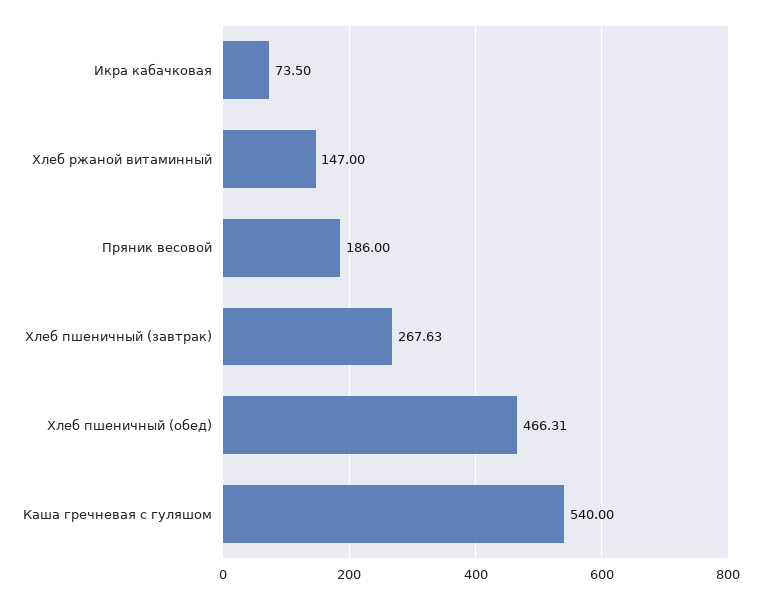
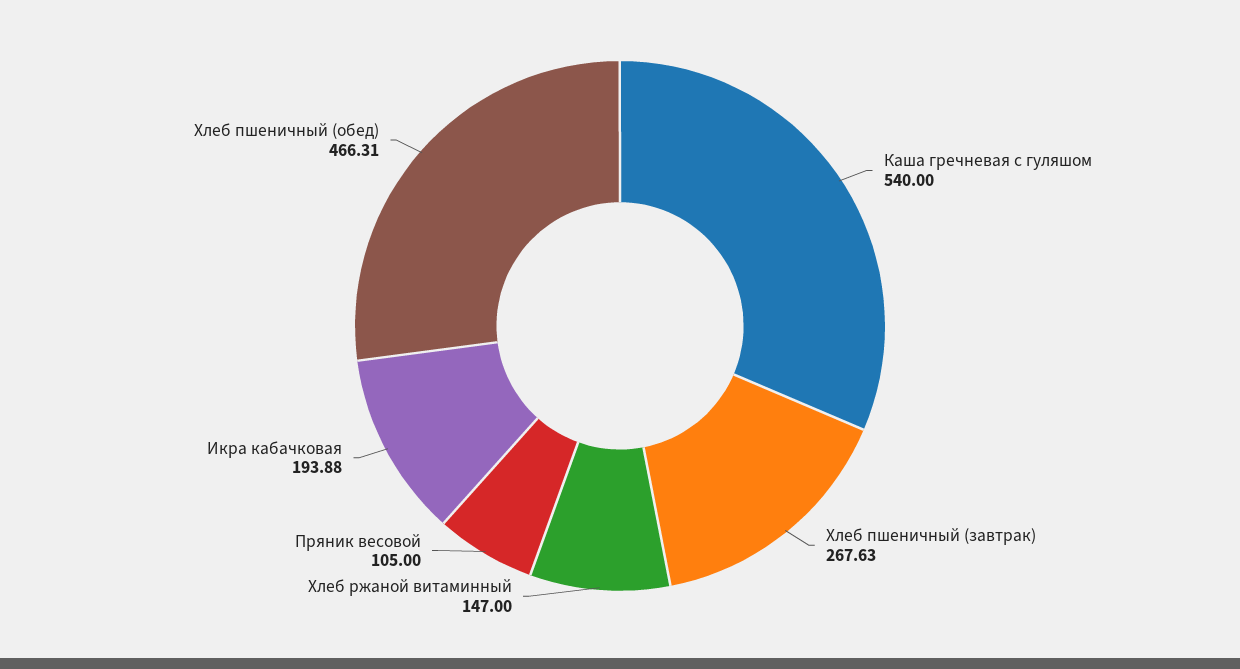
  {
-   "Икра кабачковая": 73.5,
+   "Икра кабачковая": 193.88,
    "Хлеб ржаной витаминный": 147,
-   "Пряник весовой": 186,
+   "Пряник весовой": 105,
    "Хлеб пшеничный (завтрак)": 267.63,
    "Хлеб пшеничный (обед)": 466.31,
    "Каша гречневая с гуляшом": 540
  }

